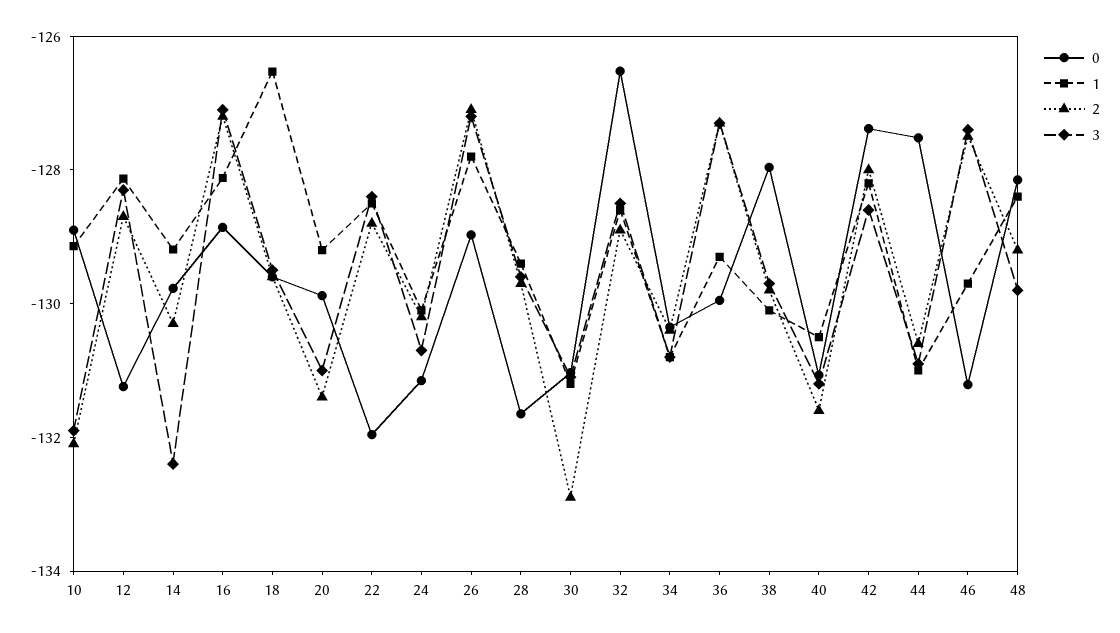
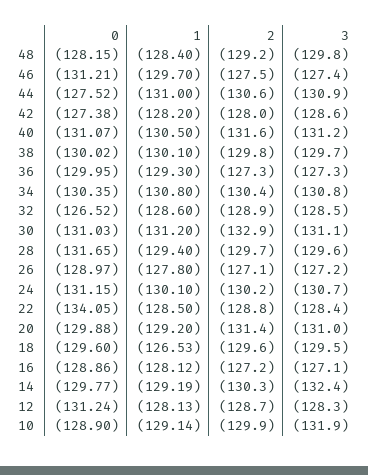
  {
    "0": {
      "10": -128.9,
      "12": -131.24,
      "14": -129.77,
      "16": -128.86,
      "18": -129.6,
      "20": -129.88,
-     "22": -132,
+     "22": -134.05,
      "24": -131.15,
      "26": -128.97,
      "28": -131.65,
      "30": -131.03,
      "32": -126.52,
      "34": -130.35,
      "36": -129.95,
-     "38": -128,
+     "38": -130.02,
      "40": -131.07,
      "42": -127.38,
      "44": -127.52,
      "46": -131.21,
      "48": -128.15
    },
    "1": {
      "10": -129.14,
      "12": -128.13,
      "14": -129.19,
      "16": -128.12,
      "18": -126.53,
      "20": -129.2,
      "22": -128.5,
      "24": -130.1,
      "26": -127.8,
      "28": -129.4,
      "30": -131.2,
      "32": -128.6,
      "34": -130.8,
      "36": -129.3,
      "38": -130.1,
      "40": -130.5,
      "42": -128.2,
      "44": -131,
      "46": -129.7,
      "48": -128.4
    },
    "2": {
-     "10": -132,
+     "10": -129.9,
      "12": -128.7,
      "14": -130.3,
      "16": -127.2,
      "18": -129.6,
      "20": -131.4,
      "22": -128.8,
      "24": -130.2,
      "26": -127.1,
      "28": -129.7,
      "30": -132.9,
      "32": -128.9,
      "34": -130.4,
      "36": -127.3,
      "38": -129.8,
      "40": -131.6,
      "42": -128,
      "44": -130.6,
      "46": -127.5,
      "48": -129.2
    },
    "3": {
      "10": -131.9,
      "12": -128.3,
      "14": -132.4,
      "16": -127.1,
      "18": -129.5,
      "20": -131,
      "22": -128.4,
      "24": -130.7,
      "26": -127.2,
      "28": -129.6,
      "30": -131.1,
      "32": -128.5,
      "34": -130.8,
      "36": -127.3,
      "38": -129.7,
      "40": -131.2,
      "42": -128.6,
      "44": -130.9,
      "46": -127.4,
      "48": -129.8
    }
  }

